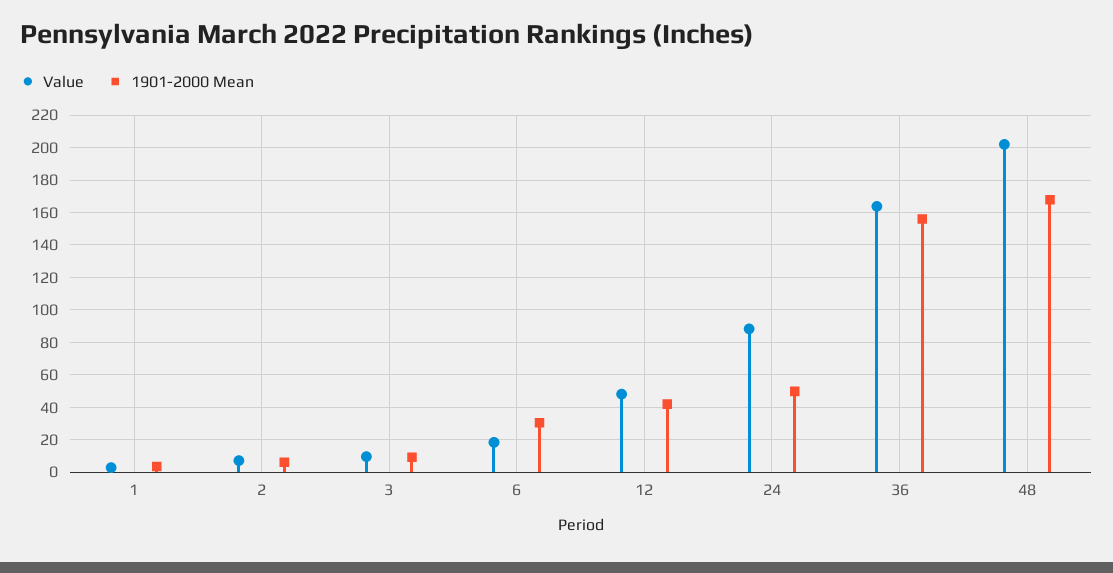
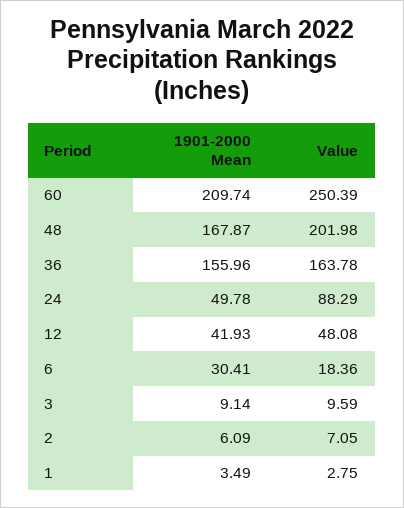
  {
    "Value": {
      "1": 2.75,
      "2": 7.05,
      "3": 9.59,
      "6": 18.36,
      "12": 48.08,
      "24": 88.29,
      "36": 163.78,
-     "48": 201.98
+     "48": 201.98,
+     "60": 250.39
    },
    "1901-2000 Mean": {
      "1": 3.49,
      "2": 6.09,
      "3": 9.14,
      "6": 30.41,
      "12": 41.93,
      "24": 49.78,
      "36": 155.96,
-     "48": 167.87
+     "48": 167.87,
+     "60": 209.74
    }
  }

